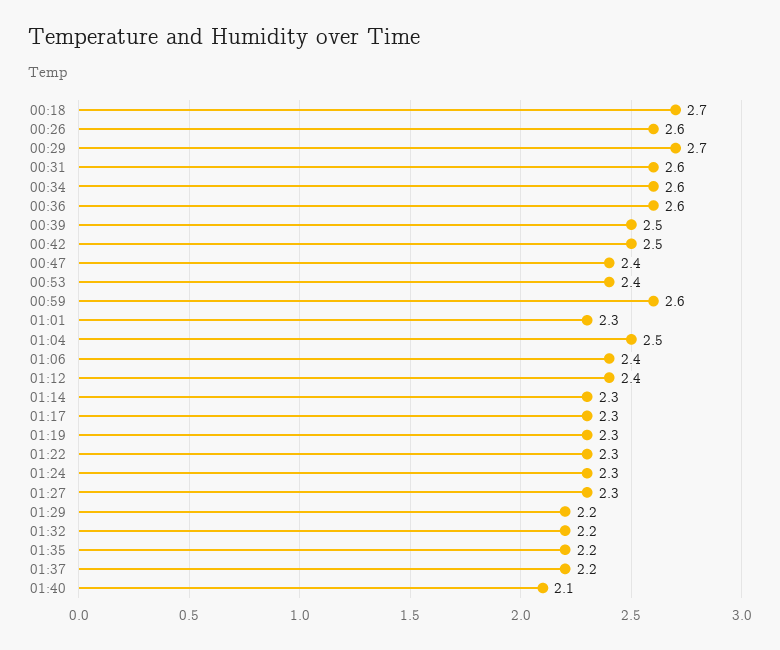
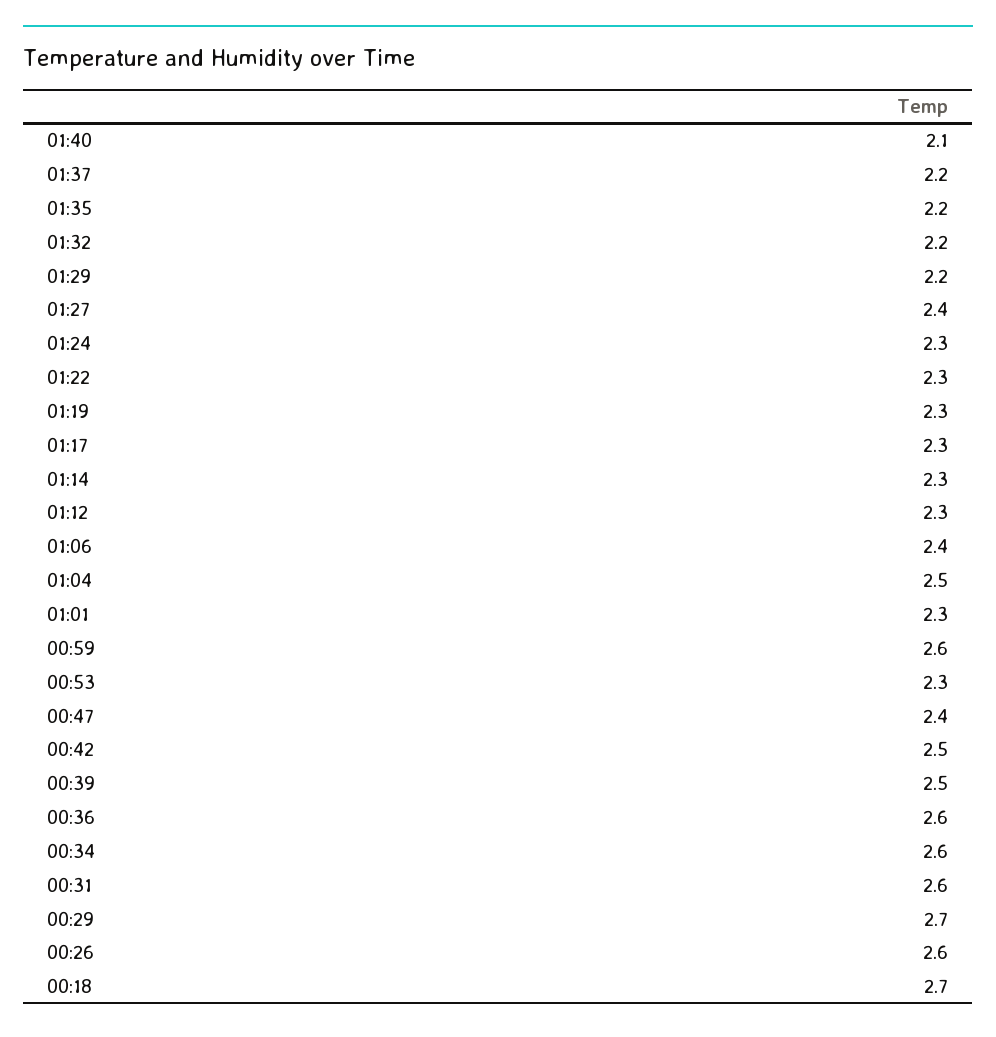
  {
    "00:18": 2.7,
    "00:26": 2.6,
    "00:29": 2.7,
    "00:31": 2.6,
    "00:34": 2.6,
    "00:36": 2.6,
    "00:39": 2.5,
    "00:42": 2.5,
    "00:47": 2.4,
-   "00:53": 2.4,
+   "00:53": 2.3,
    "00:59": 2.6,
    "01:01": 2.3,
    "01:04": 2.5,
    "01:06": 2.4,
-   "01:12": 2.4,
+   "01:12": 2.3,
    "01:14": 2.3,
    "01:17": 2.3,
    "01:19": 2.3,
    "01:22": 2.3,
    "01:24": 2.3,
-   "01:27": 2.3,
+   "01:27": 2.4,
    "01:29": 2.2,
    "01:32": 2.2,
    "01:35": 2.2,
    "01:37": 2.2,
    "01:40": 2.1
  }

